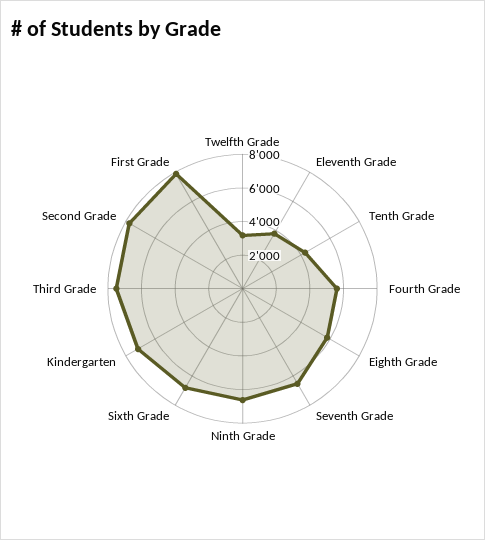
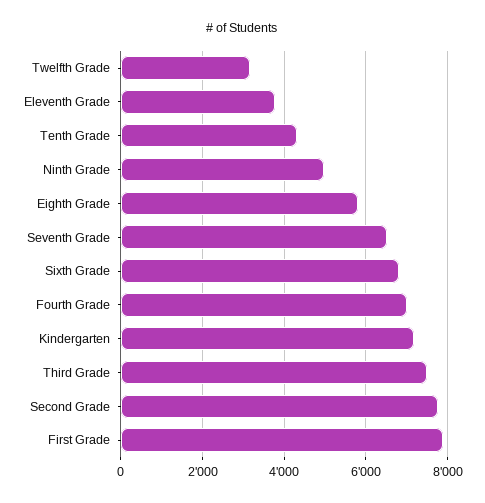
  {
    "Twelfth Grade": 3200,
    "Eleventh Grade": 3800,
    "Tenth Grade": 4400,
-   "Fourth Grade": 5500,
+   "Fourth Grade": 7000,
    "Eighth Grade": 5800,
    "Seventh Grade": 6600,
-   "Ninth Grade": 6500,
+   "Ninth Grade": 5000,
    "Sixth Grade": 6800,
    "Kindergarten": 7200,
    "Third Grade": 7400,
    "Second Grade": 7800,
    "First Grade": 7800
  }

